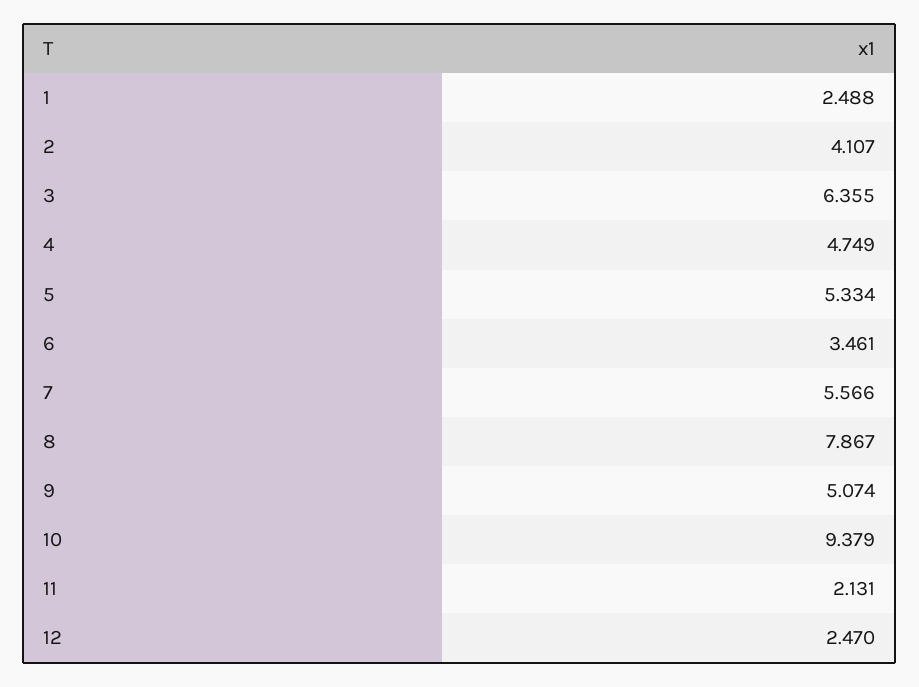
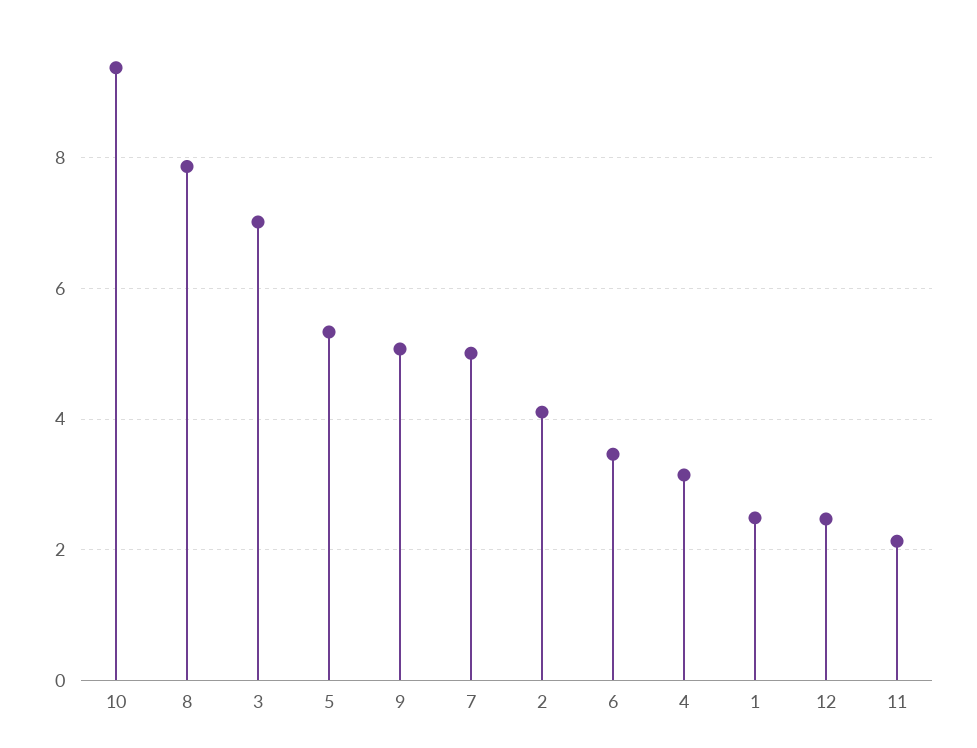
  {
    "1": 2.488,
    "2": 4.107,
-   "3": 6.355,
+   "3": 7,
-   "4": 4.749,
+   "4": 3.2,
    "5": 5.334,
    "6": 3.461,
-   "7": 5.566,
+   "7": 5,
    "8": 7.867,
    "9": 5.074,
    "10": 9.379,
    "11": 2.131,
    "12": 2.47
  }

